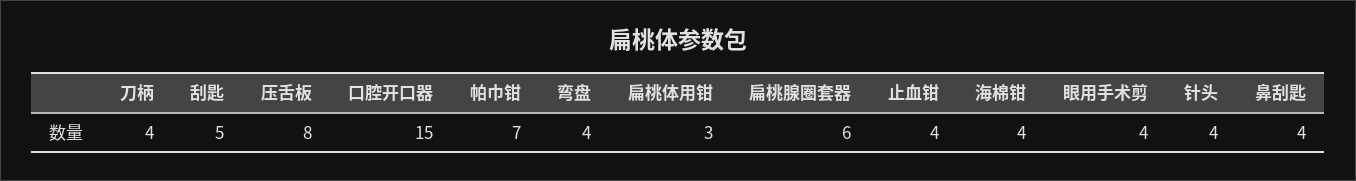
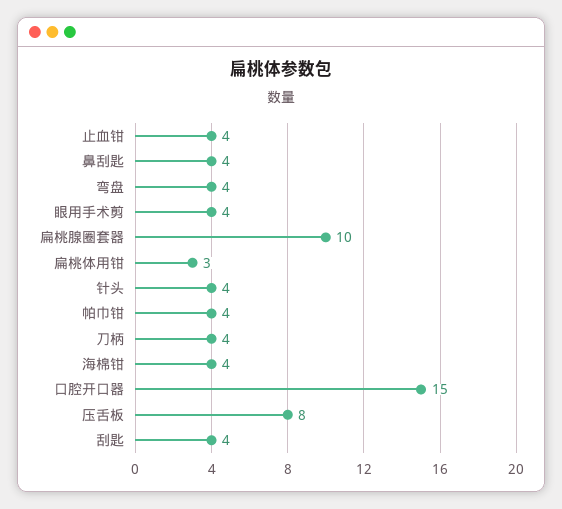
  {
    "刀柄": 4,
-   "刮匙": 5,
+   "刮匙": 4,
    "压舌板": 8,
    "口腔开口器": 15,
-   "帕巾钳": 7,
+   "帕巾钳": 4,
    "弯盘": 4,
    "扁桃体用钳": 3,
-   "扁桃腺圈套器": 6,
+   "扁桃腺圈套器": 10,
    "止血钳": 4,
    "海棉钳": 4,
    "眼用手术剪": 4,
    "针头": 4,
    "鼻刮匙": 4
  }

